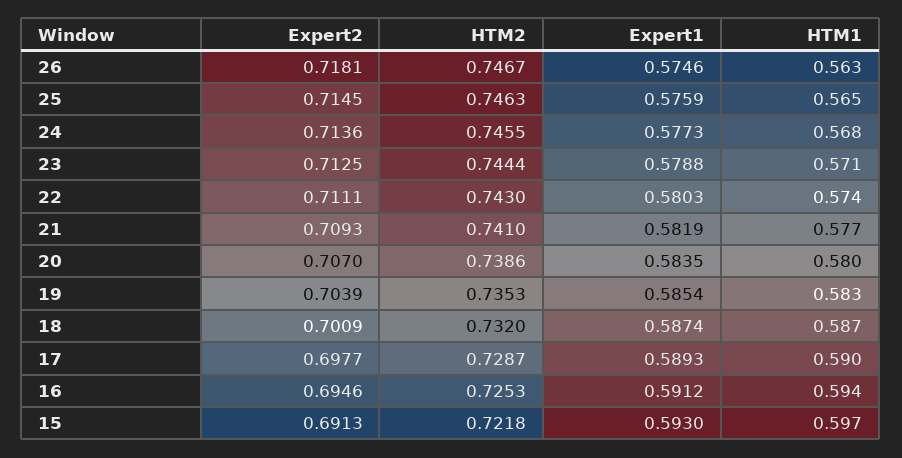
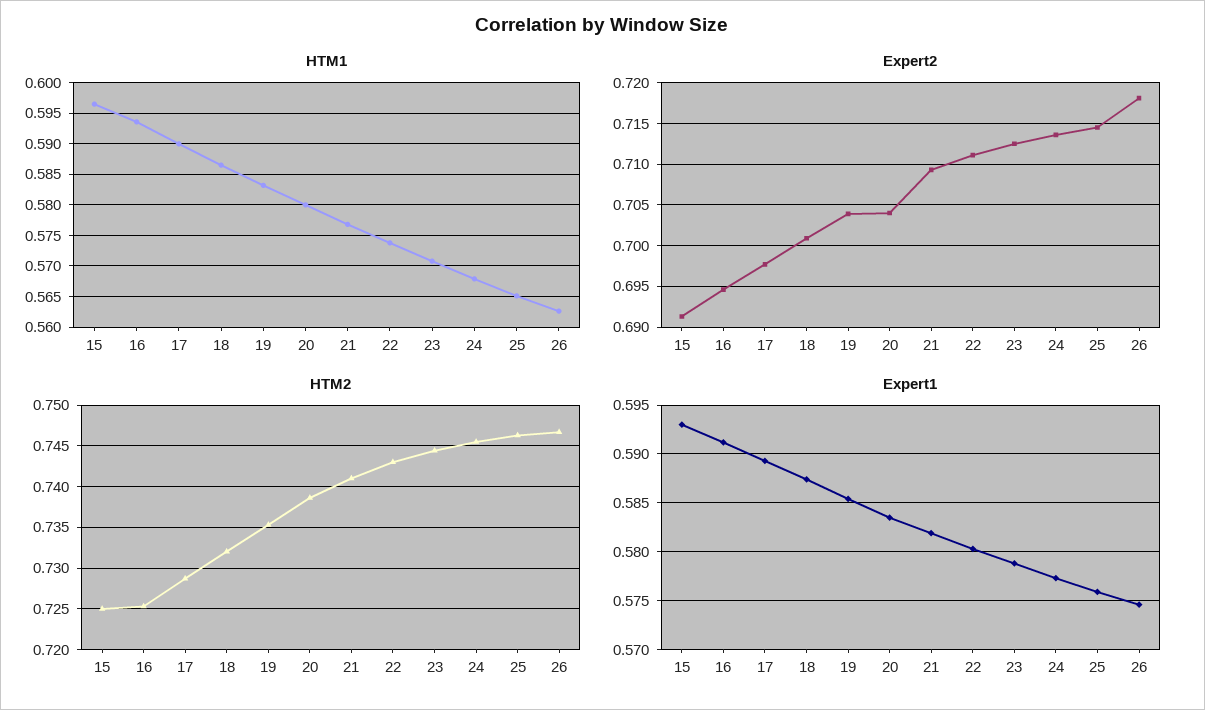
  {
    "Expert2": {
      "26": 0.7181,
      "25": 0.7145,
      "24": 0.7136,
      "23": 0.7125,
      "22": 0.7111,
      "21": 0.7093,
-     "20": 0.707,
+     "20": 0.704,
      "19": 0.7039,
      "18": 0.7009,
      "17": 0.6977,
      "16": 0.6946,
      "15": 0.6913
    },
    "HTM2": {
      "26": 0.7467,
      "25": 0.7463,
      "24": 0.7455,
      "23": 0.7444,
      "22": 0.743,
      "21": 0.741,
      "20": 0.7386,
      "19": 0.7353,
      "18": 0.732,
      "17": 0.7287,
      "16": 0.7253,
-     "15": 0.7218
+     "15": 0.725
    },
    "Expert1": {
      "26": 0.5746,
      "25": 0.5759,
      "24": 0.5773,
      "23": 0.5788,
      "22": 0.5803,
      "21": 0.5819,
      "20": 0.5835,
      "19": 0.5854,
      "18": 0.5874,
      "17": 0.5893,
      "16": 0.5912,
      "15": 0.593
    },
    "HTM1": {
      "26": 0.563,
      "25": 0.565,
      "24": 0.568,
      "23": 0.571,
      "22": 0.574,
      "21": 0.577,
      "20": 0.58,
      "19": 0.583,
      "18": 0.587,
      "17": 0.59,
      "16": 0.594,
      "15": 0.597
    }
  }

